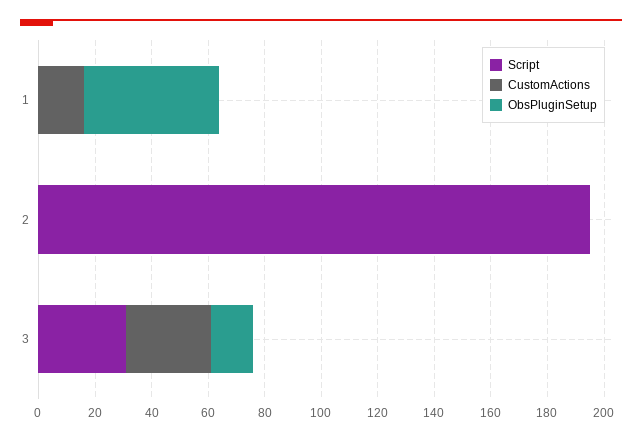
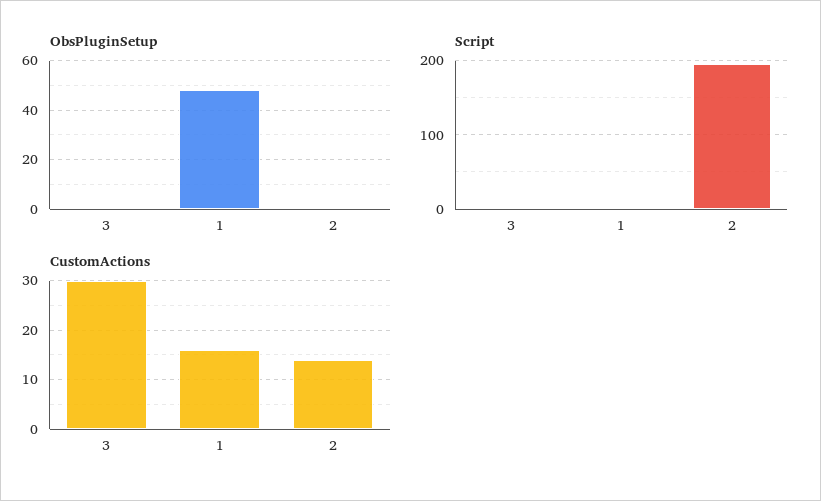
  {
    "Script": {
      "1": 0,
      "2": 195,
-     "3": 30
+     "3": 0
    },
    "CustomActions": {
      "1": 15,
-     "2": 0,
+     "2": 15,
      "3": 30
    },
    "ObsPluginSetup": {
      "1": 50,
      "2": 0,
-     "3": 15
+     "3": 0
    }
  }

